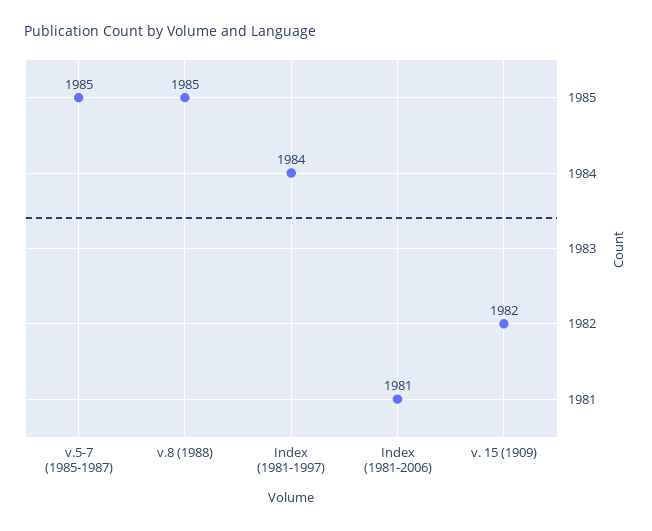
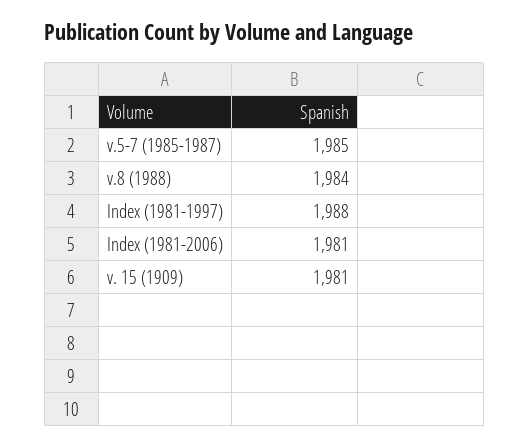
  {
    "v.5-7 (1985-1987)": 1985,
-   "v.8 (1988)": 1985,
+   "v.8 (1988)": 1984,
-   "Index (1981-1997)": 1984,
+   "Index (1981-1997)": 1988,
    "Index (1981-2006)": 1981,
-   "v. 15 (1909)": 1982
+   "v. 15 (1909)": 1981
  }

